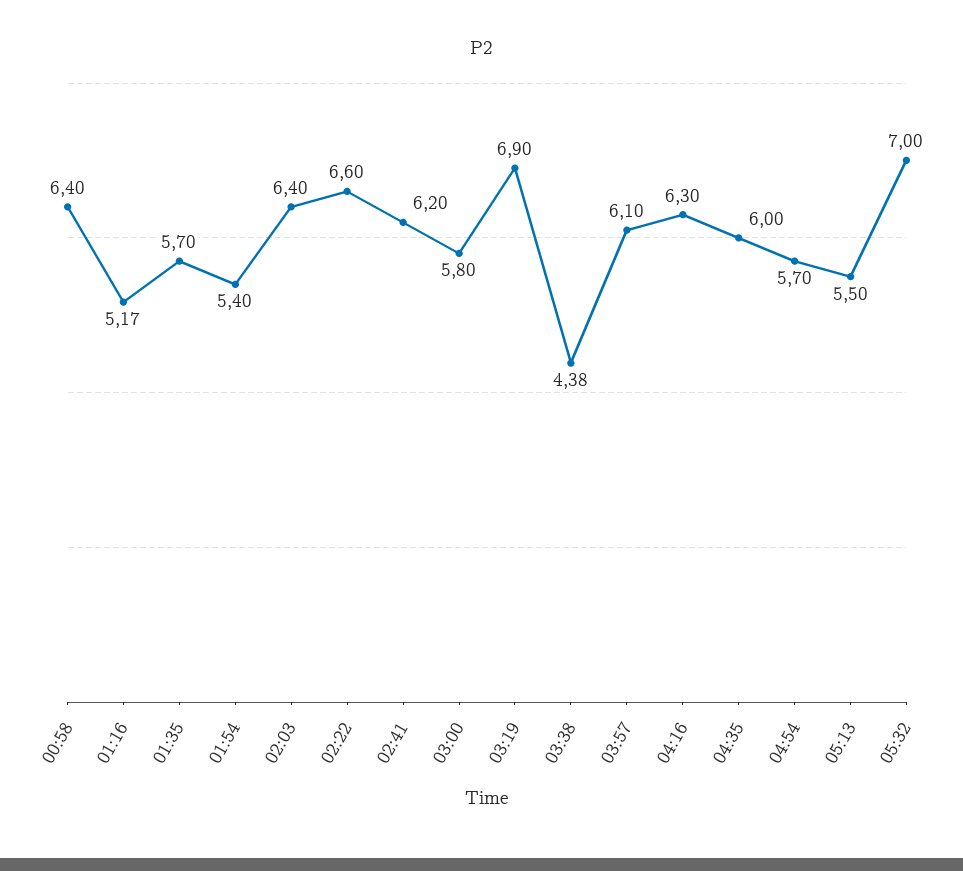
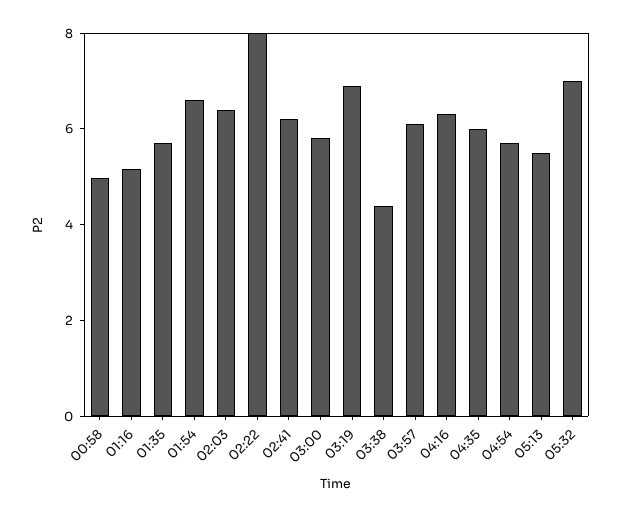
  {
-   "00:58": 6.4,
+   "00:58": 5,
    "01:16": 5.17,
    "01:35": 5.7,
-   "01:54": 5.4,
+   "01:54": 6.5,
    "02:03": 6.4,
-   "02:22": 6.6,
+   "02:22": 8,
    "02:41": 6.2,
    "03:00": 5.8,
    "03:19": 6.9,
    "03:38": 4.38,
    "03:57": 6.1,
    "04:16": 6.3,
    "04:35": 6,
    "04:54": 5.7,
    "05:13": 5.5,
    "05:32": 7
  }

